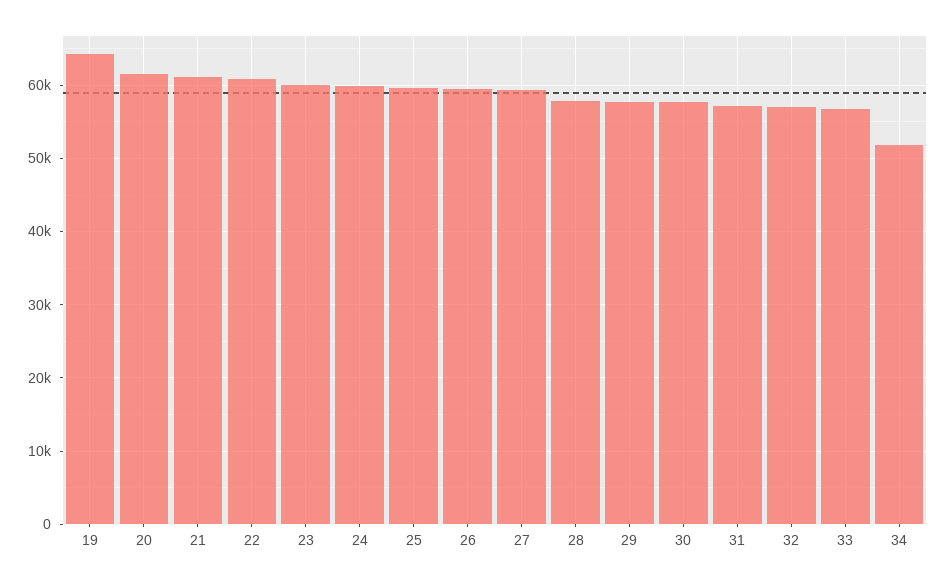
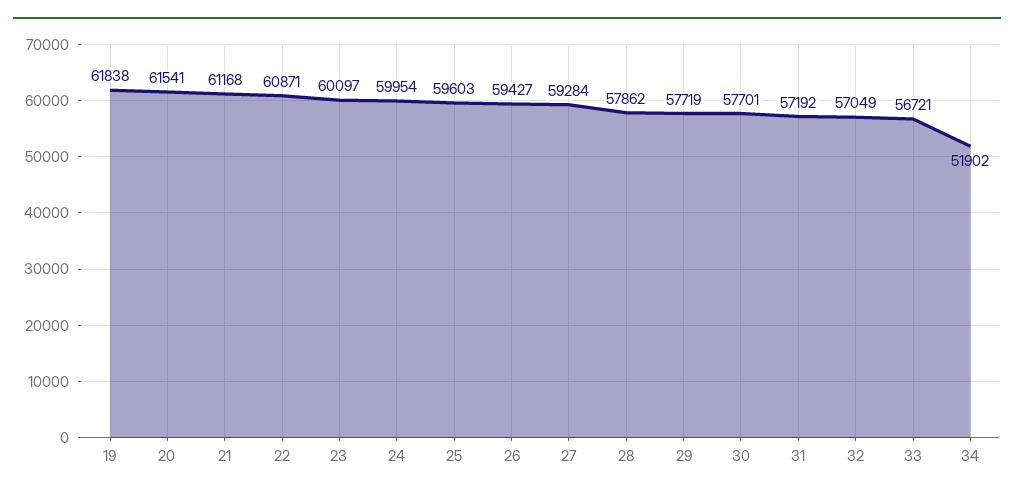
  {
-   "19": 64000,
+   "19": 61838,
    "20": 61541,
    "21": 61168,
    "22": 60871,
    "23": 60097,
    "24": 59954,
    "25": 59603,
    "26": 59427,
    "27": 59284,
    "28": 57862,
    "29": 57719,
    "30": 57701,
    "31": 57192,
    "32": 57049,
    "33": 56721,
    "34": 51902
  }

